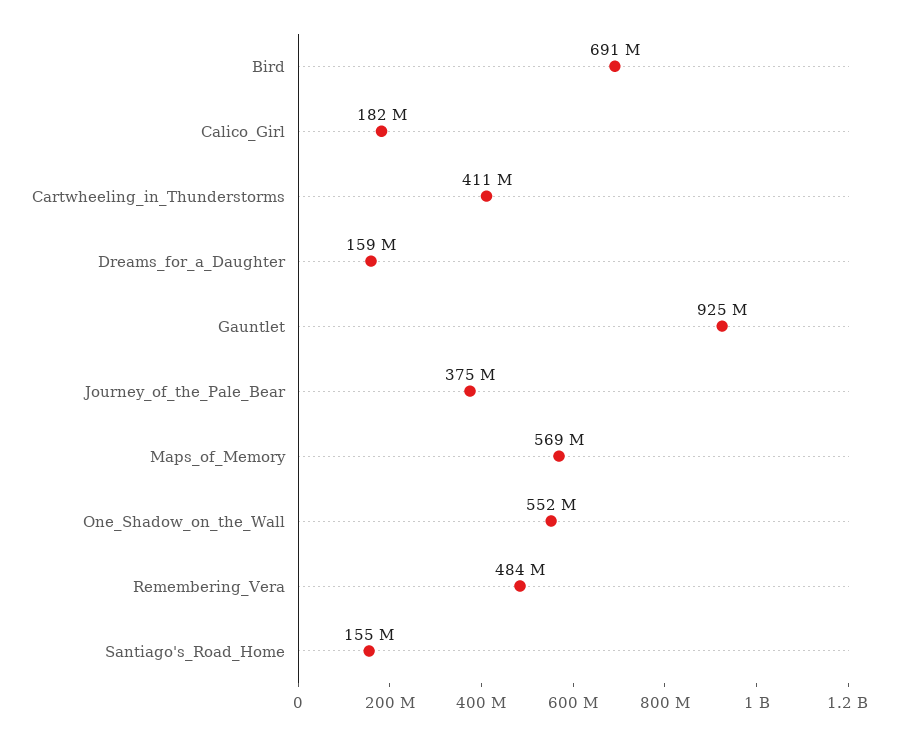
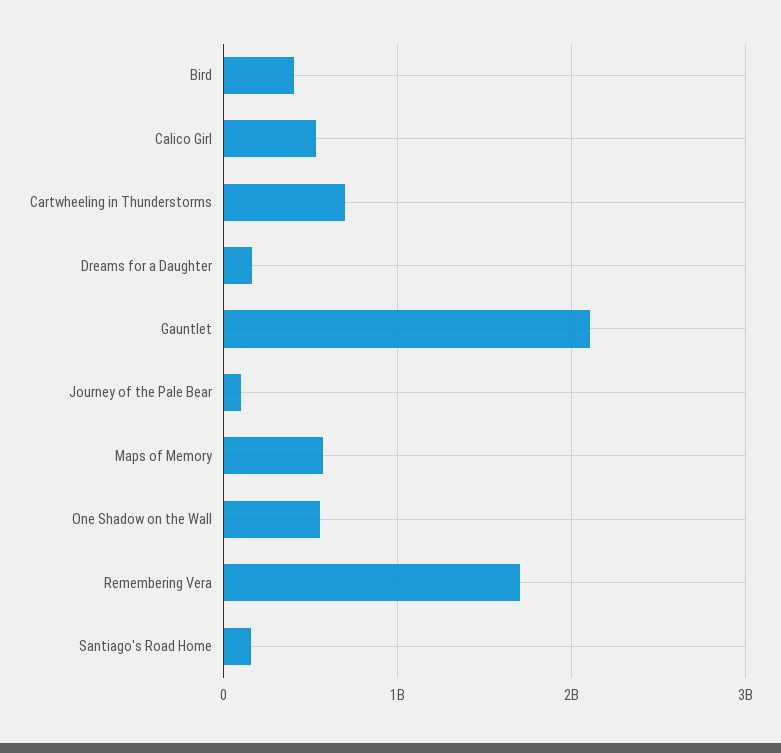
  {
-   "Bird": 691000000,
+   "Bird": 400000000,
-   "Calico_Girl": 182000000,
+   "Calico_Girl": 500000000,
-   "Cartwheeling_in_Thunderstorms": 411000000,
+   "Cartwheeling_in_Thunderstorms": 700000000,
    "Dreams_for_a_Daughter": 159000000,
-   "Gauntlet": 925000000,
+   "Gauntlet": 2100000000,
-   "Journey_of_the_Pale_Bear": 375000000,
+   "Journey_of_the_Pale_Bear": 100000000,
    "Maps_of_Memory": 569000000,
    "One_Shadow_on_the_Wall": 552000000,
-   "Remembering_Vera": 484000000,
+   "Remembering_Vera": 1700000000,
    "Santiago's_Road_Home": 155000000
  }

